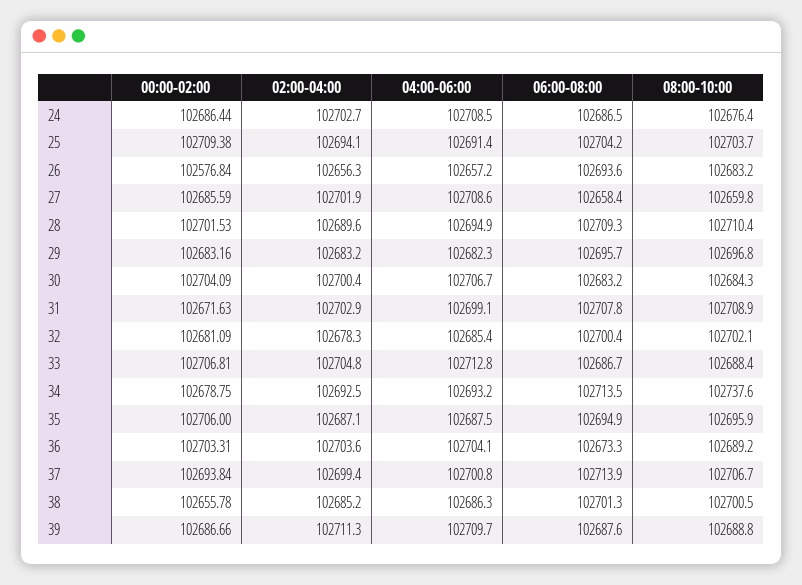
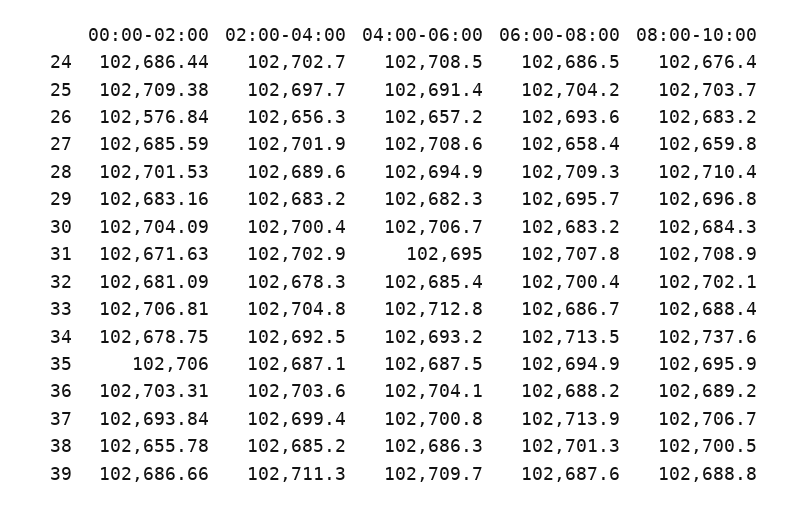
  {
    "00:00-02:00": {
      "24": 102686.44,
      "25": 102709.38,
      "26": 102576.84,
      "27": 102685.59,
      "28": 102701.53,
      "29": 102683.16,
      "30": 102704.09,
      "31": 102671.63,
      "32": 102681.09,
      "33": 102706.81,
      "34": 102678.75,
      "35": 102706,
      "36": 102703.31,
      "37": 102693.84,
      "38": 102655.78,
      "39": 102686.66
    },
    "02:00-04:00": {
      "24": 102702.7,
-     "25": 102694.1,
+     "25": 102697.7,
      "26": 102656.3,
      "27": 102701.9,
      "28": 102689.6,
      "29": 102683.2,
      "30": 102700.4,
      "31": 102702.9,
      "32": 102678.3,
      "33": 102704.8,
      "34": 102692.5,
      "35": 102687.1,
      "36": 102703.6,
      "37": 102699.4,
      "38": 102685.2,
      "39": 102711.3
    },
    "04:00-06:00": {
      "24": 102708.5,
      "25": 102691.4,
      "26": 102657.2,
      "27": 102708.6,
      "28": 102694.9,
      "29": 102682.3,
      "30": 102706.7,
-     "31": 102699.1,
+     "31": 102695,
      "32": 102685.4,
      "33": 102712.8,
      "34": 102693.2,
      "35": 102687.5,
      "36": 102704.1,
      "37": 102700.8,
      "38": 102686.3,
      "39": 102709.7
    },
    "06:00-08:00": {
      "24": 102686.5,
      "25": 102704.2,
      "26": 102693.6,
      "27": 102658.4,
      "28": 102709.3,
      "29": 102695.7,
      "30": 102683.2,
      "31": 102707.8,
      "32": 102700.4,
      "33": 102686.7,
      "34": 102713.5,
      "35": 102694.9,
-     "36": 102673.3,
+     "36": 102688.2,
      "37": 102713.9,
      "38": 102701.3,
      "39": 102687.6
    },
    "08:00-10:00": {
      "24": 102676.4,
      "25": 102703.7,
      "26": 102683.2,
      "27": 102659.8,
      "28": 102710.4,
      "29": 102696.8,
      "30": 102684.3,
      "31": 102708.9,
      "32": 102702.1,
      "33": 102688.4,
      "34": 102737.6,
      "35": 102695.9,
      "36": 102689.2,
      "37": 102706.7,
      "38": 102700.5,
      "39": 102688.8
    }
  }

